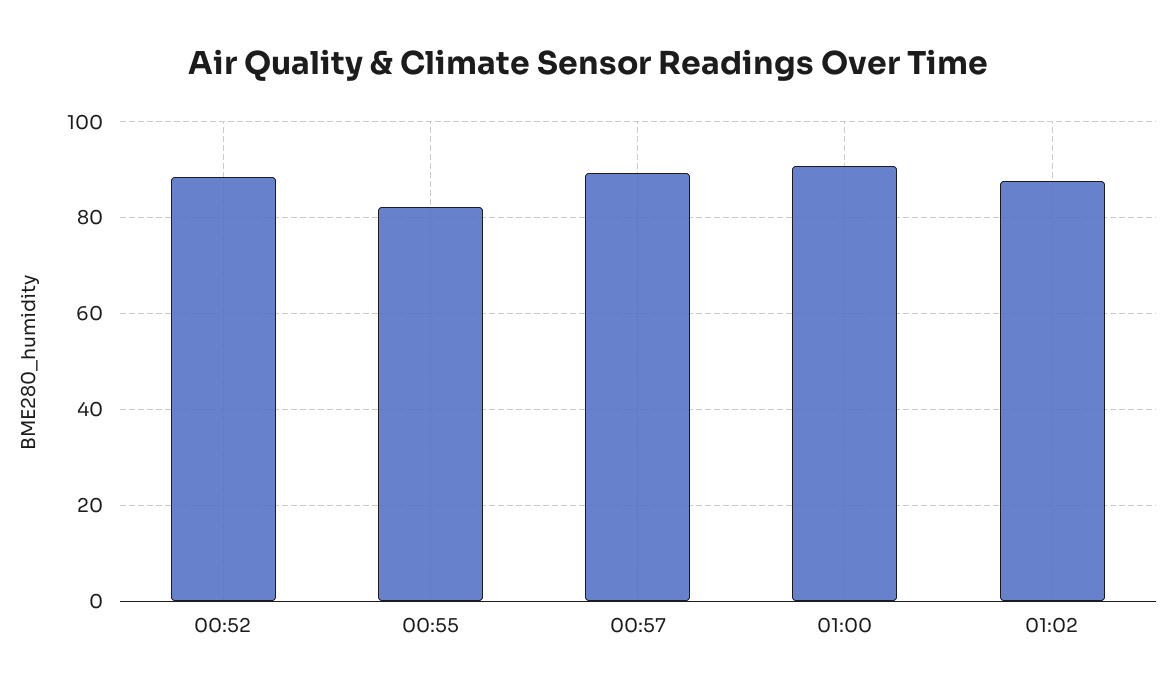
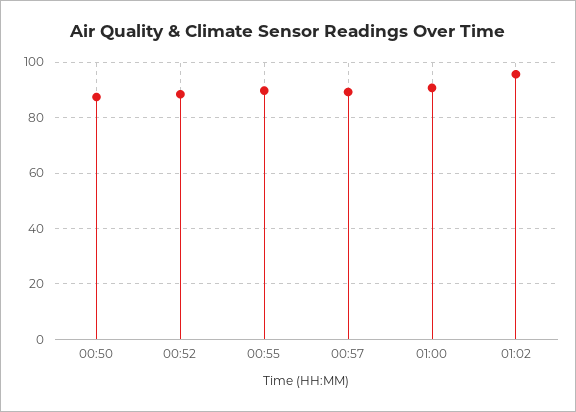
  {
    "00:52": 88,
-   "00:55": 82,
+   "00:55": 90,
    "00:57": 90,
    "01:00": 90,
-   "01:02": 88
+   "01:02": 95,
+   "00:50": 87.5
  }

